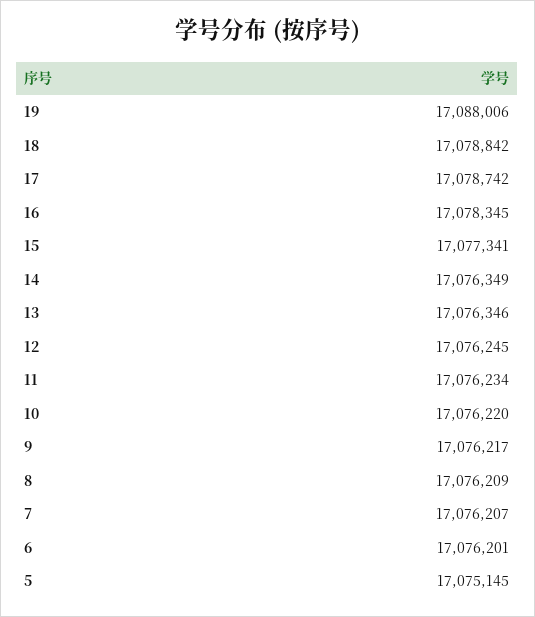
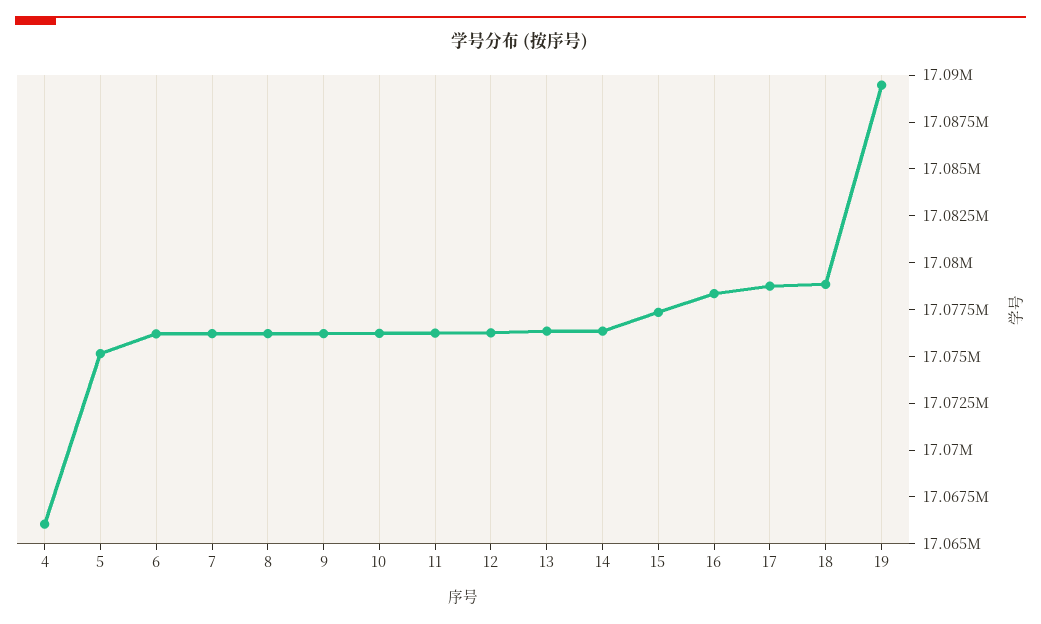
  {
-   "19": 17088006,
+   "19": 17089500,
    "18": 17078842,
    "17": 17078742,
    "16": 17078345,
    "15": 17077341,
    "14": 17076349,
    "13": 17076346,
    "12": 17076245,
    "11": 17076234,
    "10": 17076220,
    "9": 17076217,
    "8": 17076209,
    "7": 17076207,
    "6": 17076201,
-   "5": 17075145
+   "5": 17075145,
+   "4": 17066000
  }

